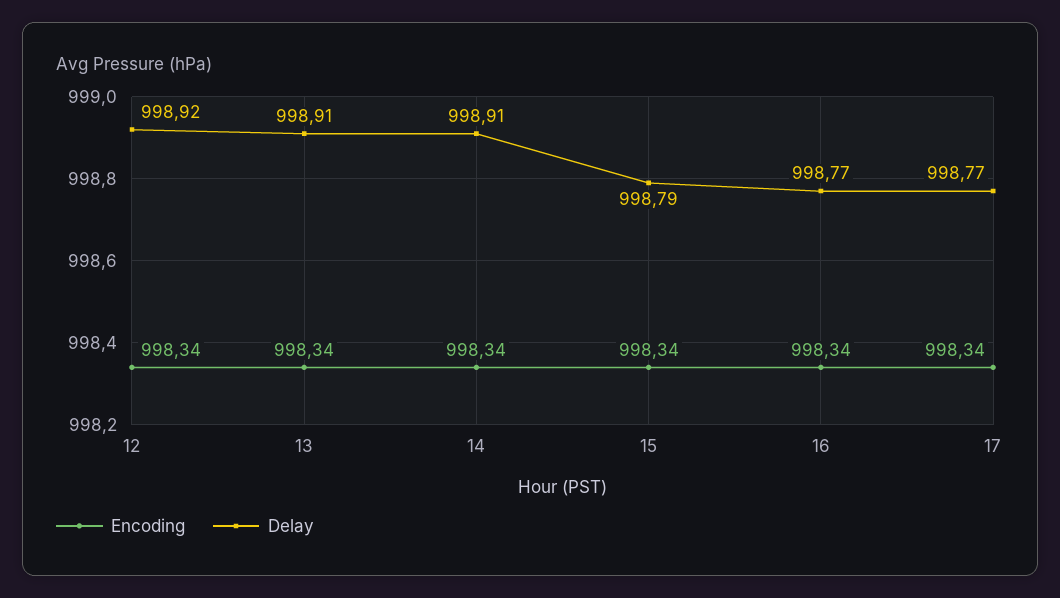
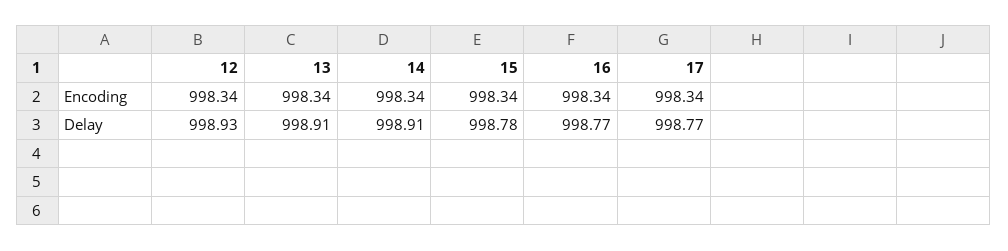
  {
    "Encoding": {
      "12": 998.34,
      "13": 998.34,
      "14": 998.34,
      "15": 998.34,
      "16": 998.34,
      "17": 998.34
    },
    "Delay": {
-     "12": 998.92,
+     "12": 998.93,
      "13": 998.91,
      "14": 998.91,
-     "15": 998.79,
+     "15": 998.78,
      "16": 998.77,
      "17": 998.77
    }
  }

